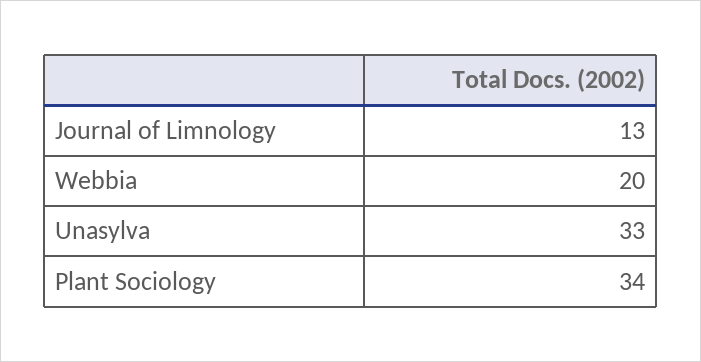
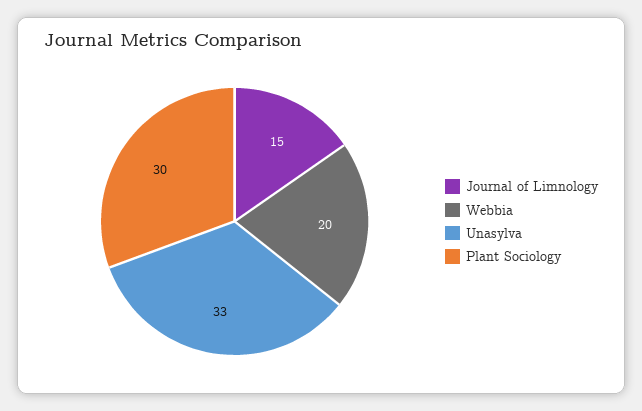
  {
-   "Journal of Limnology": 13,
+   "Journal of Limnology": 15,
    "Webbia": 20,
    "Unasylva": 33,
-   "Plant Sociology": 34
+   "Plant Sociology": 30
  }

